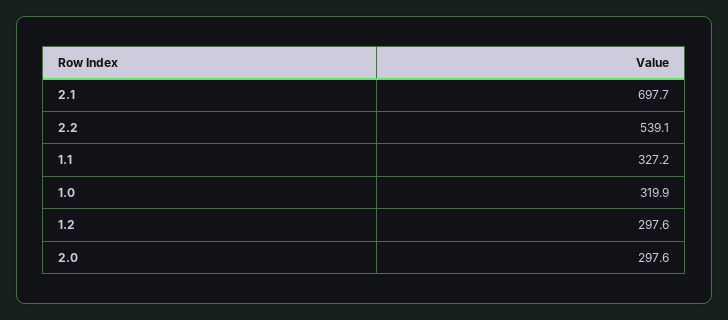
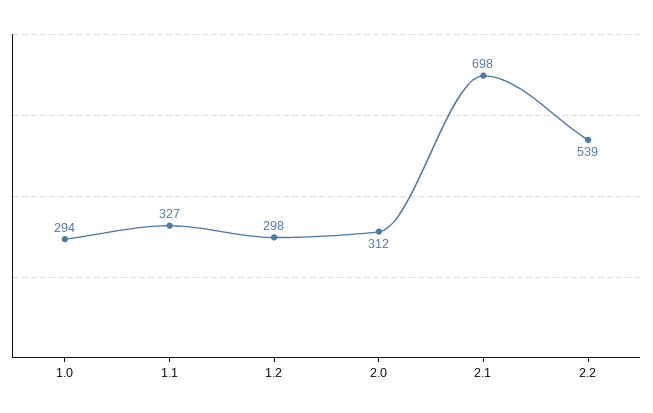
  {
    "2.1": 697.7,
    "2.2": 539.1,
    "1.1": 327.2,
-   "1.0": 319.9,
+   "1.0": 294,
    "1.2": 297.6,
-   "2.0": 297.6
+   "2.0": 312
  }

